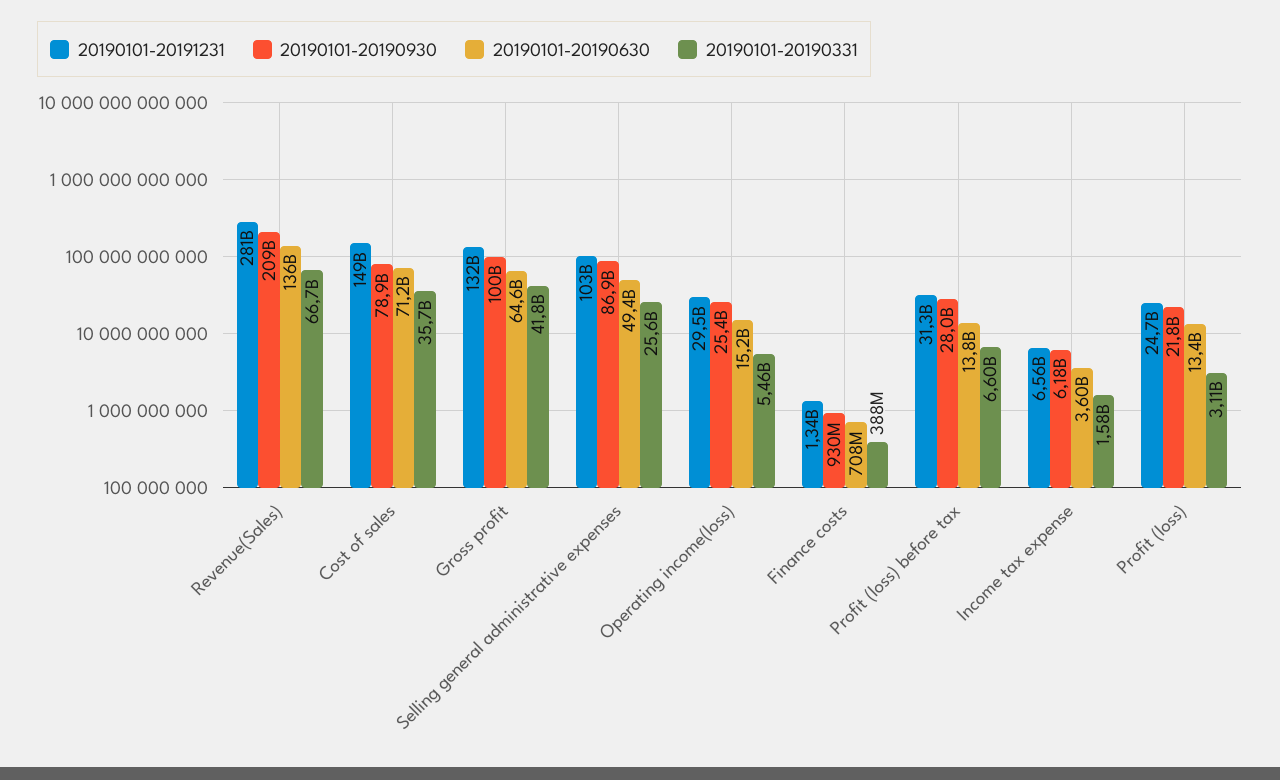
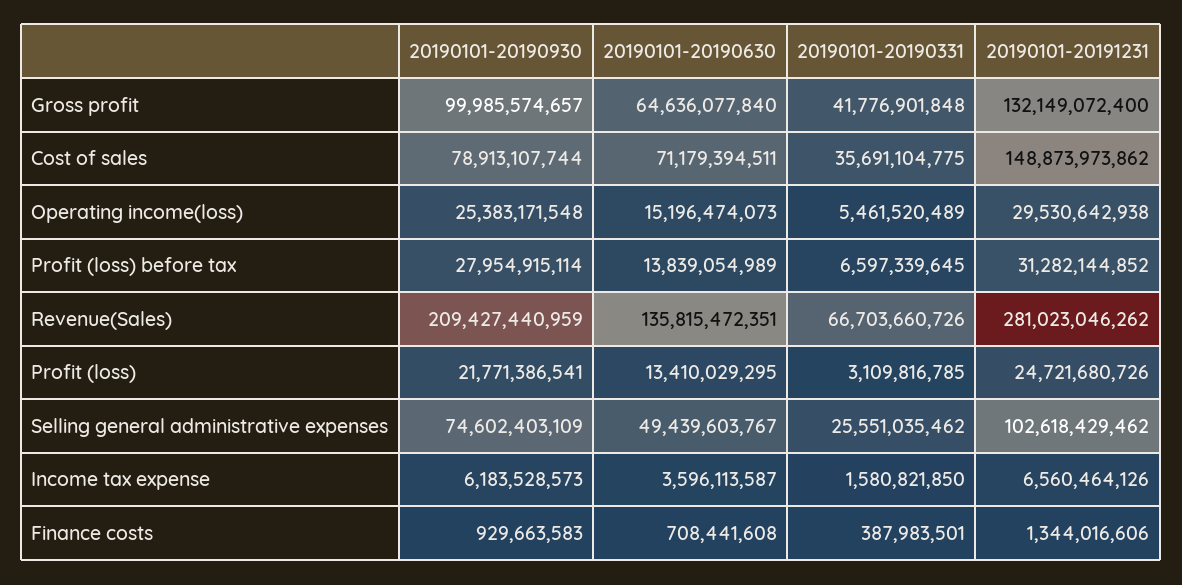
  {
    "20190101-20191231": {
      "Revenue(Sales)": 281023046262,
      "Cost of sales": 148873973862,
      "Gross profit": 132149072400,
      "Selling general administrative expenses": 102618429462,
      "Operating income(loss)": 29530642938,
      "Finance costs": 1344016606,
      "Profit (loss) before tax": 31282144852,
      "Income tax expense": 6560464126,
      "Profit (loss)": 24721680726
    },
    "20190101-20190930": {
      "Revenue(Sales)": 209427440959,
      "Cost of sales": 78913107744,
      "Gross profit": 99985574657,
-     "Selling general administrative expenses": 86900000000,
+     "Selling general administrative expenses": 74602403109,
      "Operating income(loss)": 25383171548,
      "Finance costs": 929663583,
      "Profit (loss) before tax": 27954915114,
      "Income tax expense": 6183528573,
      "Profit (loss)": 21771386541
    },
    "20190101-20190630": {
      "Revenue(Sales)": 135815472351,
      "Cost of sales": 71179394511,
      "Gross profit": 64636077840,
      "Selling general administrative expenses": 49439603767,
      "Operating income(loss)": 15196474073,
      "Finance costs": 708441608,
      "Profit (loss) before tax": 13839054989,
      "Income tax expense": 3596113587,
      "Profit (loss)": 13410029295
    },
    "20190101-20190331": {
      "Revenue(Sales)": 66703660726,
      "Cost of sales": 35691104775,
      "Gross profit": 41776901848,
      "Selling general administrative expenses": 25551035462,
      "Operating income(loss)": 5461520489,
      "Finance costs": 387983501,
      "Profit (loss) before tax": 6597339645,
      "Income tax expense": 1580821850,
      "Profit (loss)": 3109816785
    }
  }

